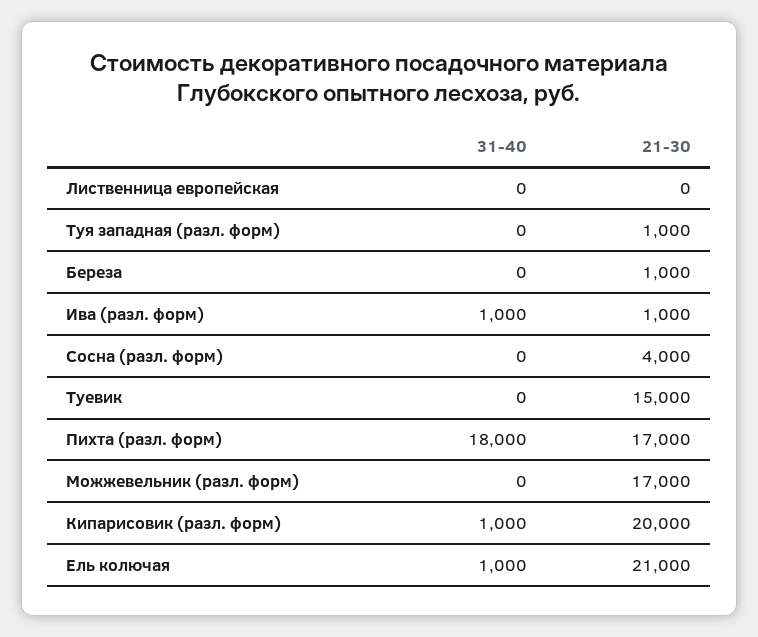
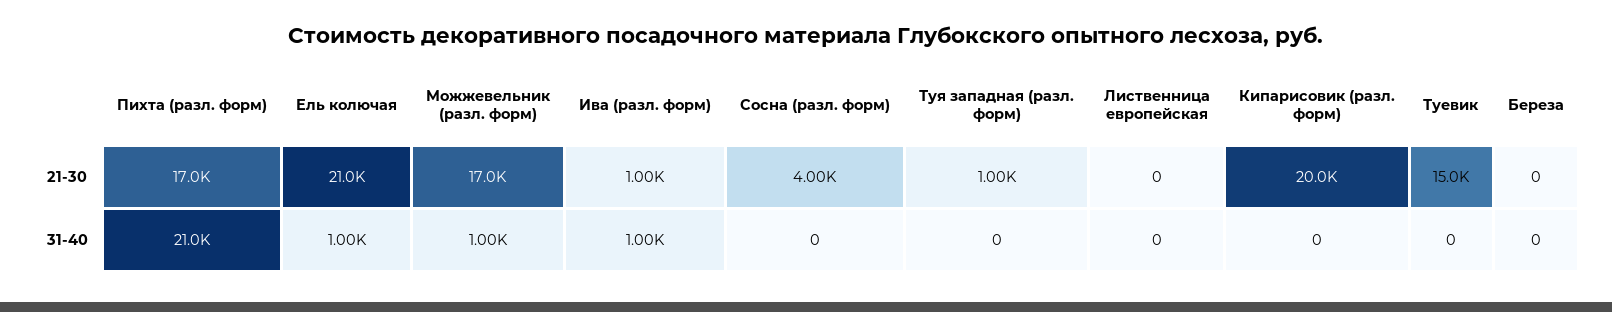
  {
    "31-40": {
      "Лиственница европейская": 0,
      "Туя западная (разл. форм)": 0,
      "Береза": 0,
      "Ива (разл. форм)": 1000,
      "Сосна (разл. форм)": 0,
      "Туевик": 0,
-     "Пихта (разл. форм)": 18000,
+     "Пихта (разл. форм)": 21000,
-     "Можжевельник (разл. форм)": 0,
+     "Можжевельник (разл. форм)": 1000,
-     "Кипарисовик (разл. форм)": 1000,
+     "Кипарисовик (разл. форм)": 0,
      "Ель колючая": 1000
    },
    "21-30": {
      "Лиственница европейская": 0,
      "Туя западная (разл. форм)": 1000,
-     "Береза": 1000,
+     "Береза": 0,
      "Ива (разл. форм)": 1000,
      "Сосна (разл. форм)": 4000,
      "Туевик": 15000,
      "Пихта (разл. форм)": 17000,
      "Можжевельник (разл. форм)": 17000,
      "Кипарисовик (разл. форм)": 20000,
      "Ель колючая": 21000
    }
  }

